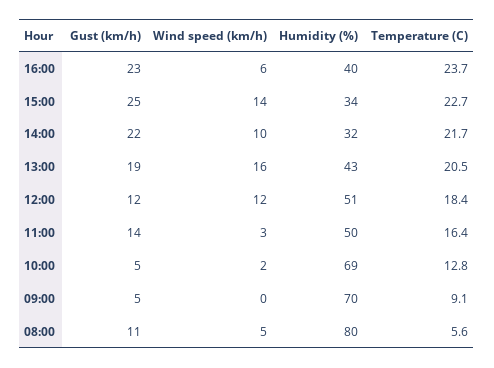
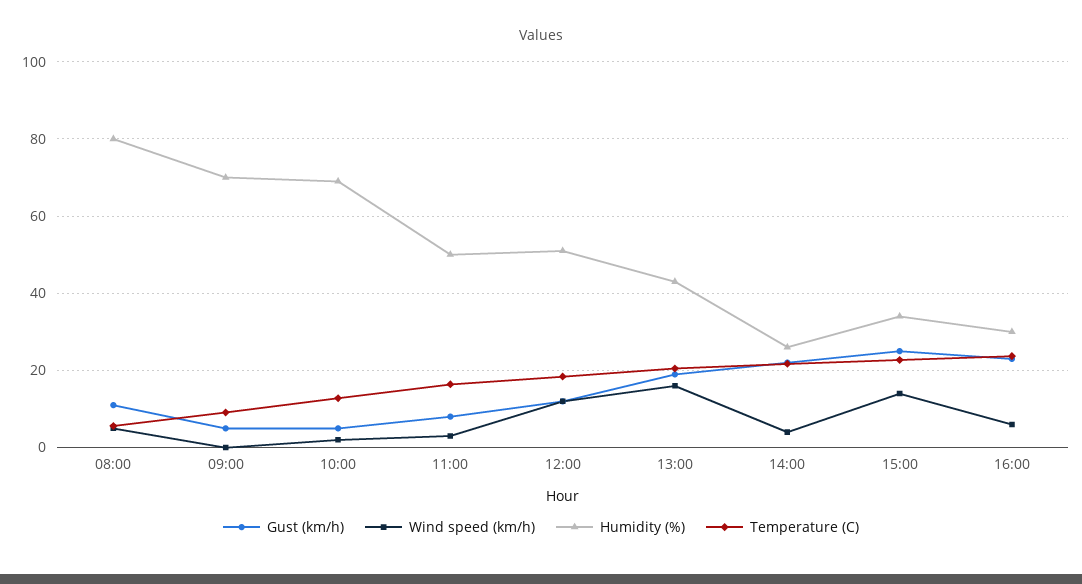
  {
    "Gust (km/h)": {
      "16:00": 23,
      "15:00": 25,
      "14:00": 22,
      "13:00": 19,
      "12:00": 12,
-     "11:00": 14,
+     "11:00": 8,
      "10:00": 5,
      "09:00": 5,
      "08:00": 11
    },
    "Wind speed (km/h)": {
      "16:00": 6,
      "15:00": 14,
-     "14:00": 10,
+     "14:00": 4,
      "13:00": 16,
      "12:00": 12,
      "11:00": 3,
      "10:00": 2,
      "09:00": 0,
      "08:00": 5
    },
    "Humidity (%)": {
-     "16:00": 40,
+     "16:00": 30,
      "15:00": 34,
-     "14:00": 32,
+     "14:00": 26,
      "13:00": 43,
      "12:00": 51,
      "11:00": 50,
      "10:00": 69,
      "09:00": 70,
      "08:00": 80
    },
    "Temperature (C)": {
      "16:00": 23.7,
      "15:00": 22.7,
      "14:00": 21.7,
      "13:00": 20.5,
      "12:00": 18.4,
      "11:00": 16.4,
      "10:00": 12.8,
      "09:00": 9.1,
      "08:00": 5.6
    }
  }

